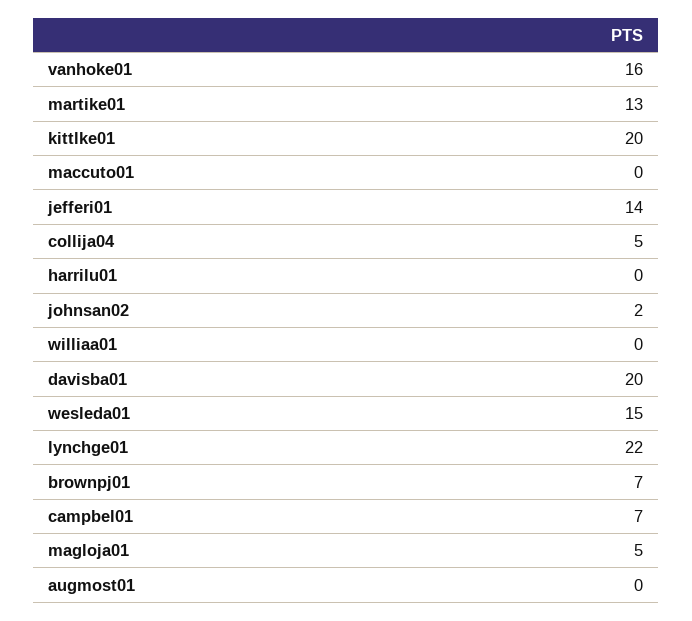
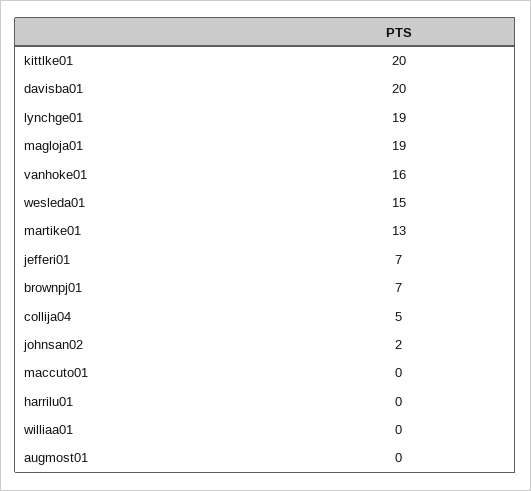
  {
    "vanhoke01": 16,
    "martike01": 13,
    "kittlke01": 20,
    "maccuto01": 0,
-   "jefferi01": 14,
+   "jefferi01": 7,
    "collija04": 5,
    "harrilu01": 0,
    "johnsan02": 2,
    "williaa01": 0,
    "davisba01": 20,
    "wesleda01": 15,
-   "lynchge01": 22,
+   "lynchge01": 19,
    "brownpj01": 7,
-   "campbel01": 7,
-   "magloja01": 5,
+   "magloja01": 19,
    "augmost01": 0
  }

